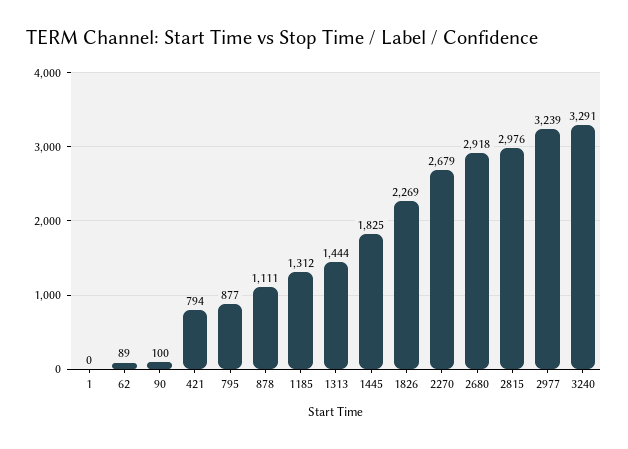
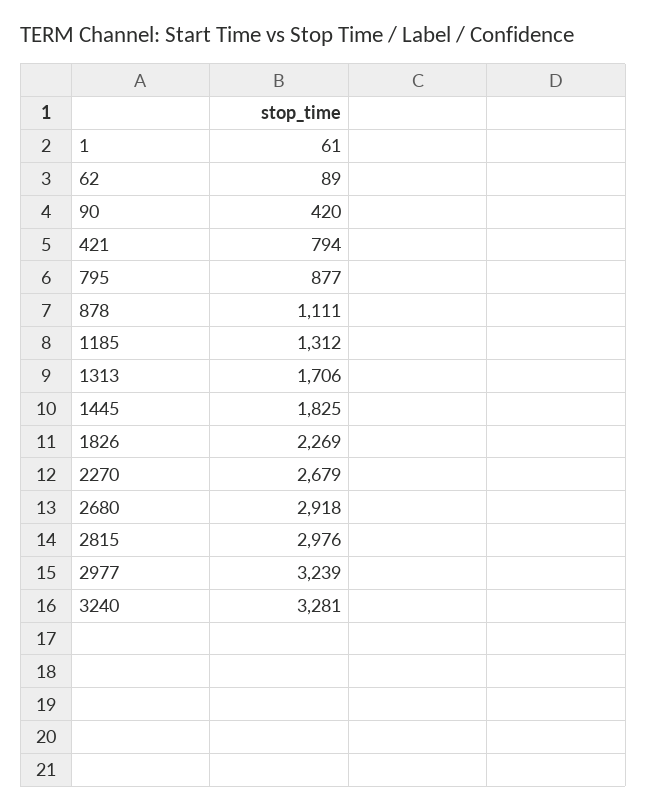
  {
-   "1": 0,
+   "1": 61,
    "62": 89,
-   "90": 100,
+   "90": 420,
    "421": 794,
    "795": 877,
    "878": 1111,
    "1185": 1312,
-   "1313": 1444,
+   "1313": 1706,
    "1445": 1825,
    "1826": 2269,
    "2270": 2679,
    "2680": 2918,
    "2815": 2976,
    "2977": 3239,
-   "3240": 3291
+   "3240": 3281
  }

